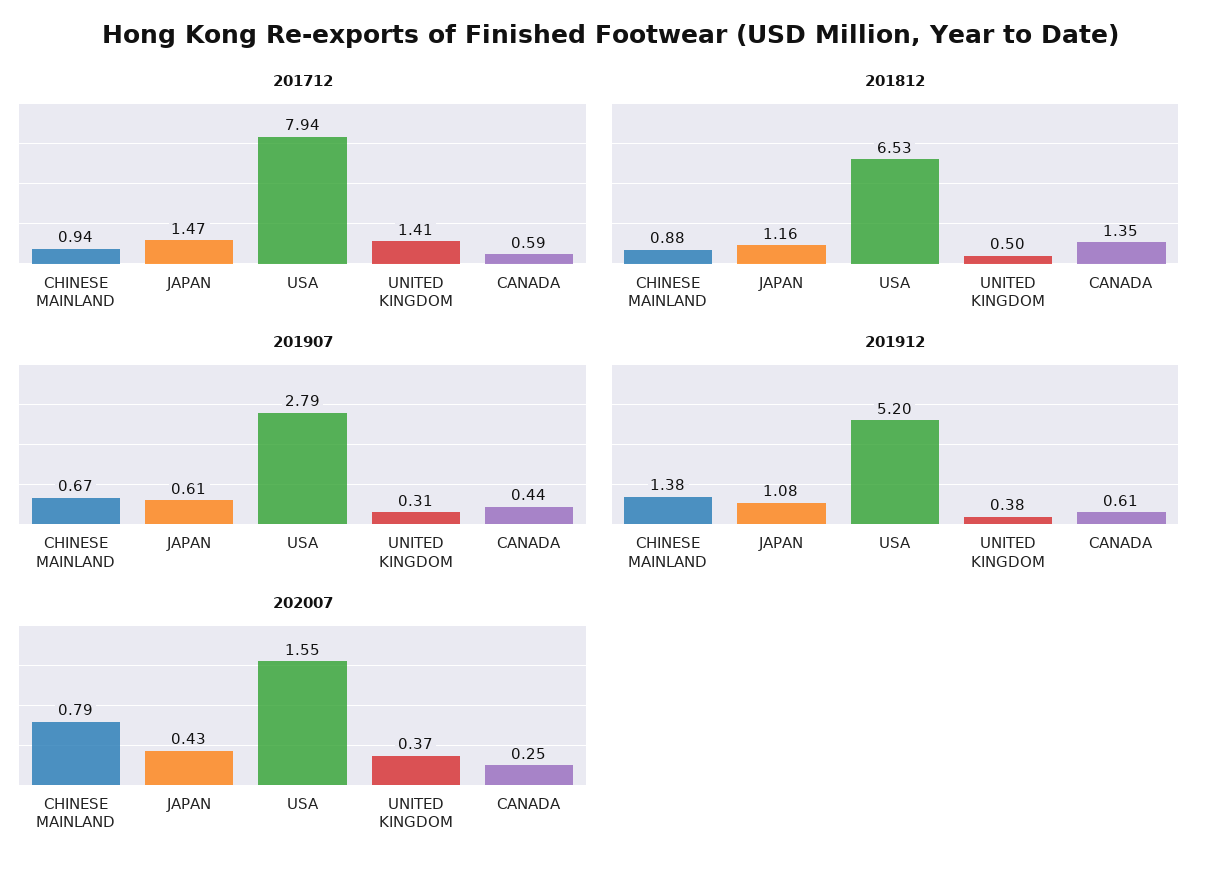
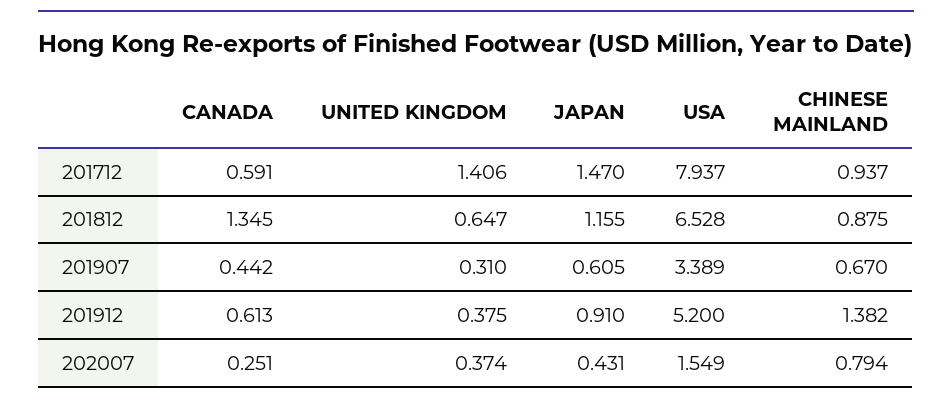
  {
    "201712": {
      "CHINESE MAINLAND": 0.937,
      "JAPAN": 1.47,
      "USA": 7.937,
      "UNITED KINGDOM": 1.406,
      "CANADA": 0.591
    },
    "201812": {
      "CHINESE MAINLAND": 0.875,
      "JAPAN": 1.155,
      "USA": 6.528,
-     "UNITED KINGDOM": 0.5,
+     "UNITED KINGDOM": 0.647,
      "CANADA": 1.345
    },
    "201907": {
      "CHINESE MAINLAND": 0.67,
      "JAPAN": 0.605,
-     "USA": 2.79,
+     "USA": 3.389,
      "UNITED KINGDOM": 0.31,
      "CANADA": 0.442
    },
    "201912": {
      "CHINESE MAINLAND": 1.382,
-     "JAPAN": 1.08,
+     "JAPAN": 0.91,
      "USA": 5.2,
      "UNITED KINGDOM": 0.375,
      "CANADA": 0.613
    },
    "202007": {
      "CHINESE MAINLAND": 0.794,
      "JAPAN": 0.431,
      "USA": 1.549,
      "UNITED KINGDOM": 0.374,
      "CANADA": 0.251
    }
  }

